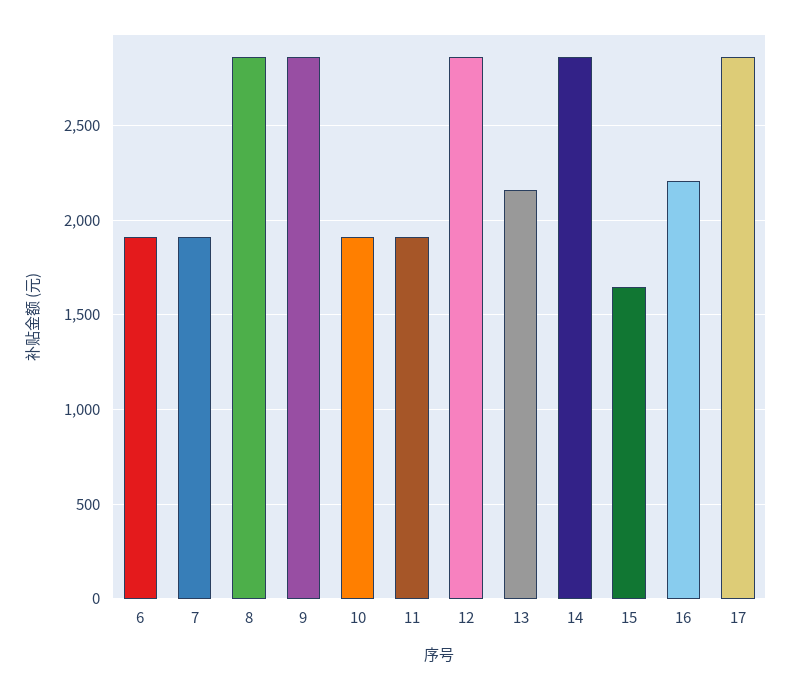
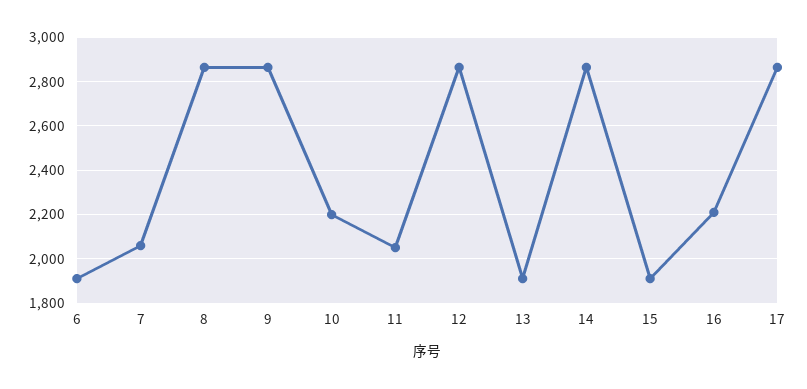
  {
    "6": 1900,
-   "7": 1900,
+   "7": 2050,
    "8": 2850,
    "9": 2850,
-   "10": 1900,
+   "10": 2200,
-   "11": 1900,
+   "11": 2050,
    "12": 2850,
-   "13": 2150,
+   "13": 1900,
    "14": 2850,
-   "15": 1650,
+   "15": 1900,
    "16": 2200,
    "17": 2850
  }

